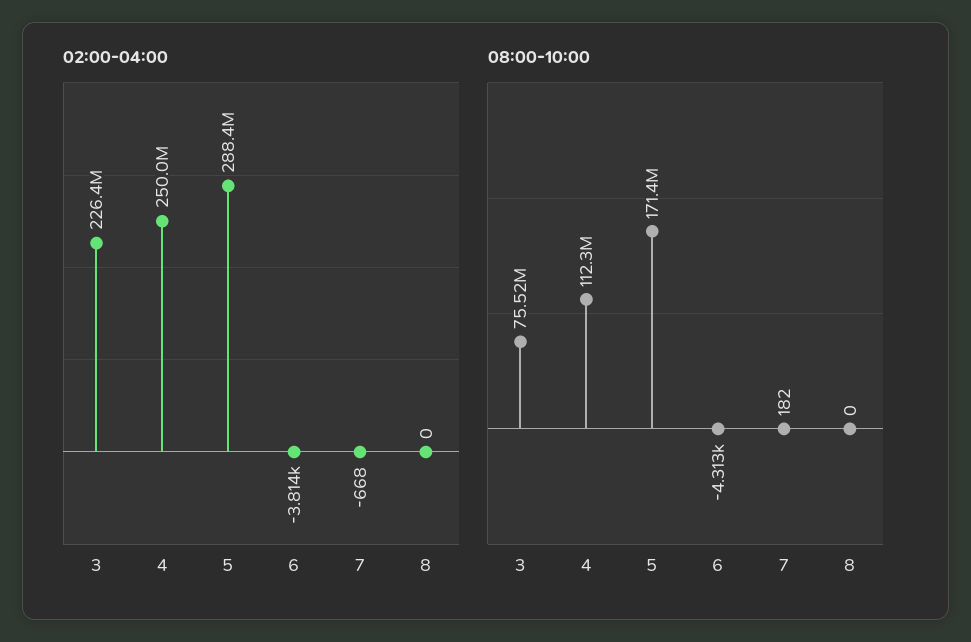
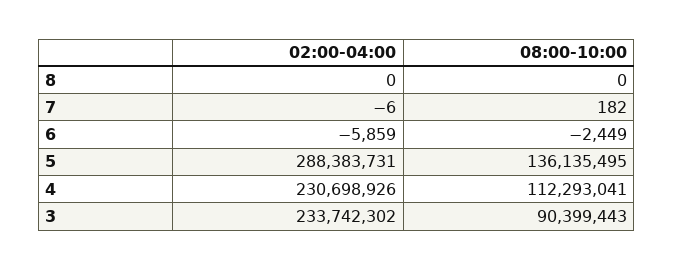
  {
    "02:00-04:00": {
-     "3": 226400000,
+     "3": 233742302,
-     "4": 250000000,
+     "4": 230698926,
      "5": 288383731,
-     "6": -3814,
+     "6": -5859,
-     "7": -668,
+     "7": -6,
      "8": 0
    },
    "08:00-10:00": {
-     "3": 75520000,
+     "3": 90399443,
      "4": 112293041,
-     "5": 171400000,
+     "5": 136135495,
-     "6": -4313,
+     "6": -2449,
      "7": 182,
      "8": 0
    }
  }

